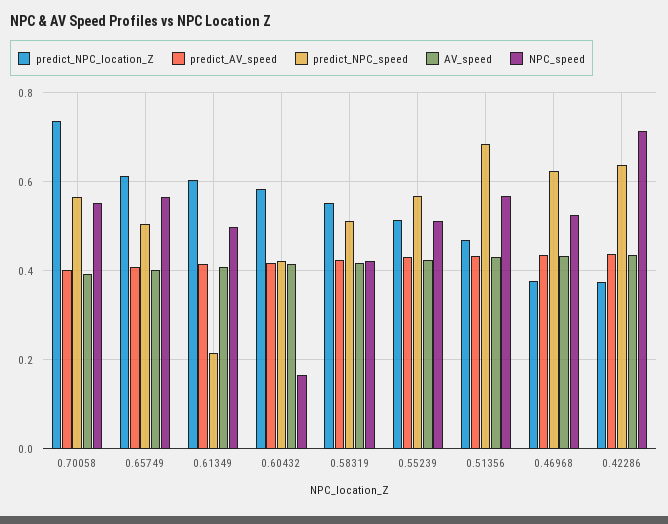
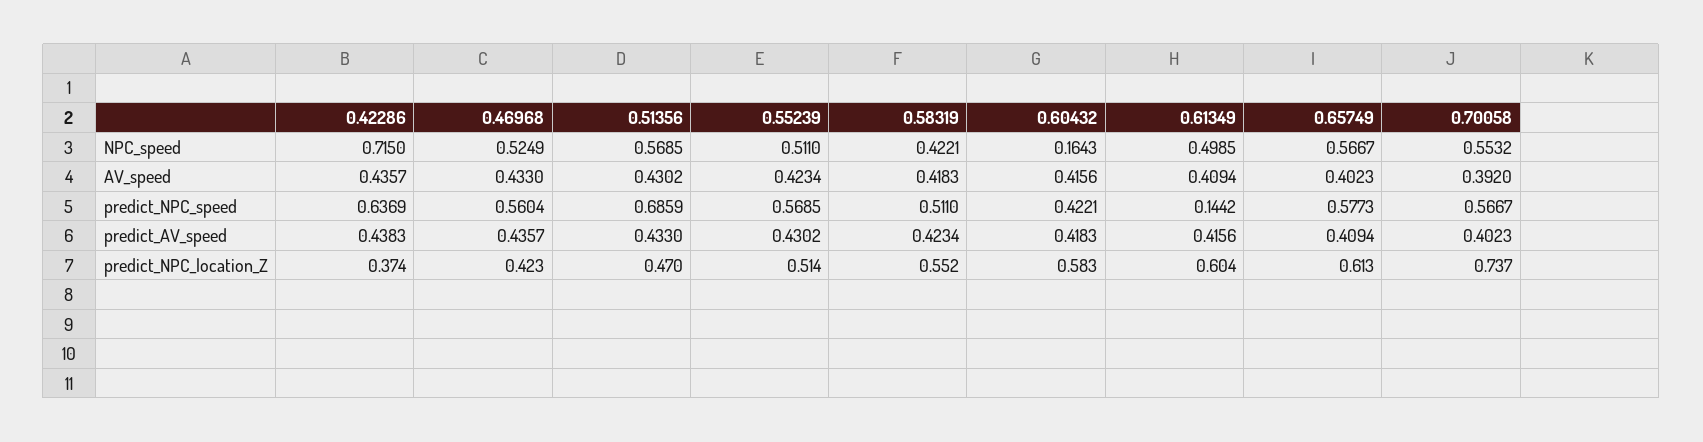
  {
    "predict_NPC_location_Z": {
      "0.70058": 0.737,
      "0.65749": 0.613,
      "0.61349": 0.604,
      "0.60432": 0.583,
      "0.58319": 0.552,
      "0.55239": 0.514,
      "0.51356": 0.47,
-     "0.46968": 0.38,
+     "0.46968": 0.423,
      "0.42286": 0.374
    },
    "predict_AV_speed": {
      "0.70058": 0.4023,
      "0.65749": 0.4094,
      "0.61349": 0.4156,
      "0.60432": 0.4183,
      "0.58319": 0.4234,
      "0.55239": 0.4302,
      "0.51356": 0.433,
      "0.46968": 0.4357,
      "0.42286": 0.4383
    },
    "predict_NPC_speed": {
      "0.70058": 0.5667,
-     "0.65749": 0.5,
+     "0.65749": 0.5773,
-     "0.61349": 0.22,
+     "0.61349": 0.1442,
      "0.60432": 0.4221,
      "0.58319": 0.511,
      "0.55239": 0.5685,
      "0.51356": 0.6859,
-     "0.46968": 0.62,
+     "0.46968": 0.5604,
      "0.42286": 0.6369
    },
    "AV_speed": {
      "0.70058": 0.392,
      "0.65749": 0.4023,
      "0.61349": 0.4094,
      "0.60432": 0.4156,
      "0.58319": 0.4183,
      "0.55239": 0.4234,
      "0.51356": 0.4302,
      "0.46968": 0.433,
      "0.42286": 0.4357
    },
    "NPC_speed": {
      "0.70058": 0.5532,
      "0.65749": 0.5667,
      "0.61349": 0.4985,
      "0.60432": 0.1643,
      "0.58319": 0.4221,
      "0.55239": 0.511,
      "0.51356": 0.5685,
      "0.46968": 0.5249,
      "0.42286": 0.715
    }
  }

